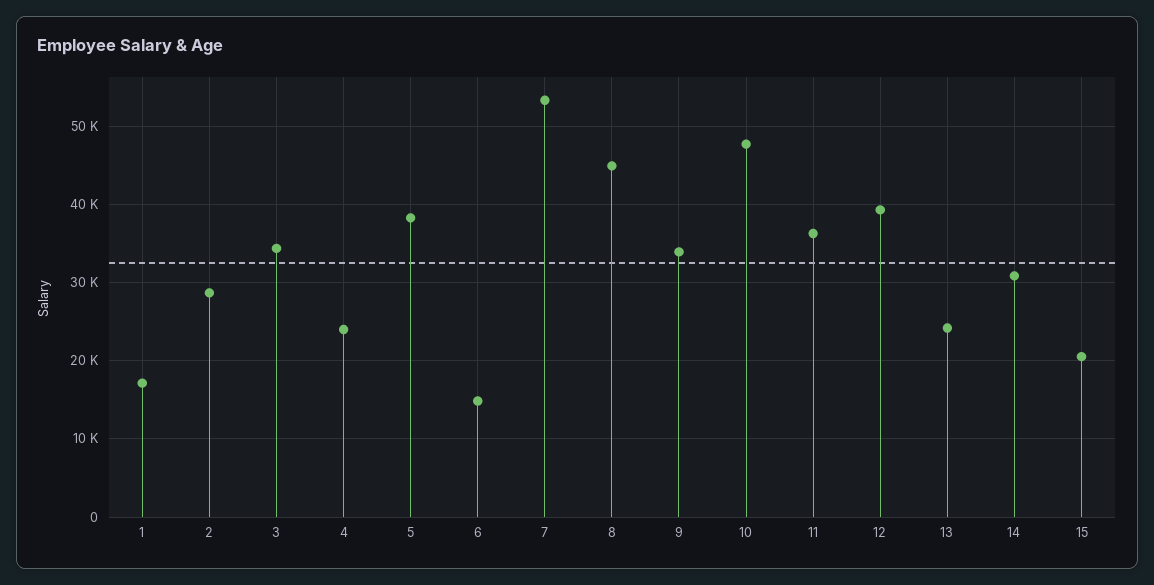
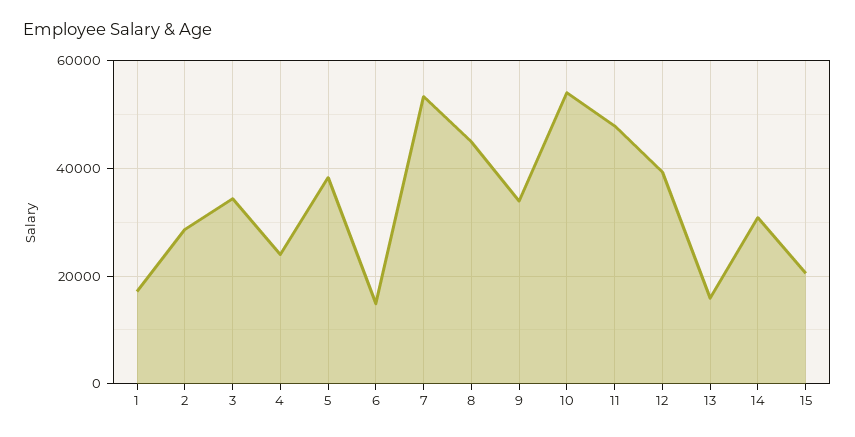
  {
    "1": 17000,
    "2": 29000,
    "3": 34000,
    "4": 24000,
    "5": 38000,
    "6": 15000,
    "7": 53000,
    "8": 45000,
    "9": 34000,
-   "10": 48000,
+   "10": 54000,
-   "11": 36000,
+   "11": 48000,
    "12": 39000,
-   "13": 24000,
+   "13": 16000,
    "14": 31000,
    "15": 21000
  }

